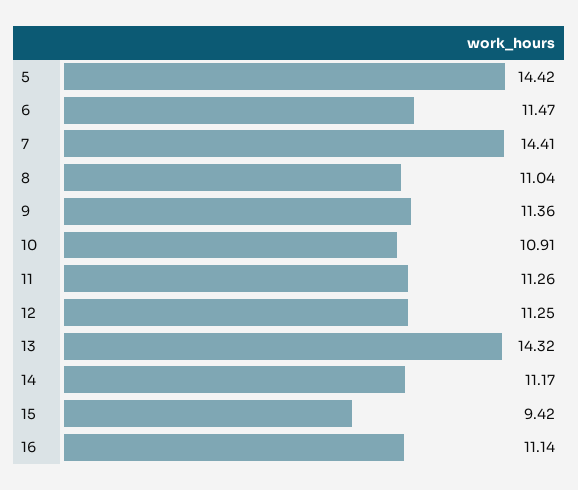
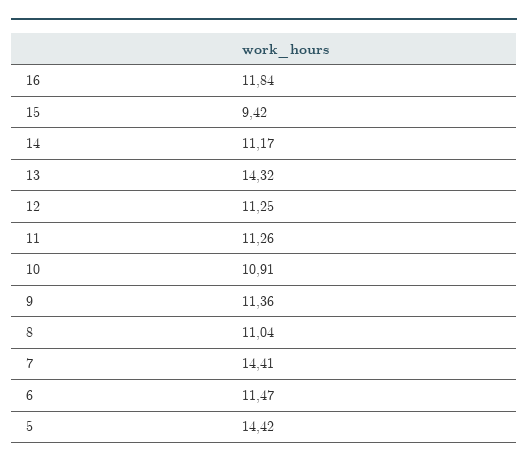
  {
    "5": 14.42,
    "6": 11.47,
    "7": 14.41,
    "8": 11.04,
    "9": 11.36,
    "10": 10.91,
    "11": 11.26,
    "12": 11.25,
    "13": 14.32,
    "14": 11.17,
    "15": 9.42,
-   "16": 11.14
+   "16": 11.84
  }

